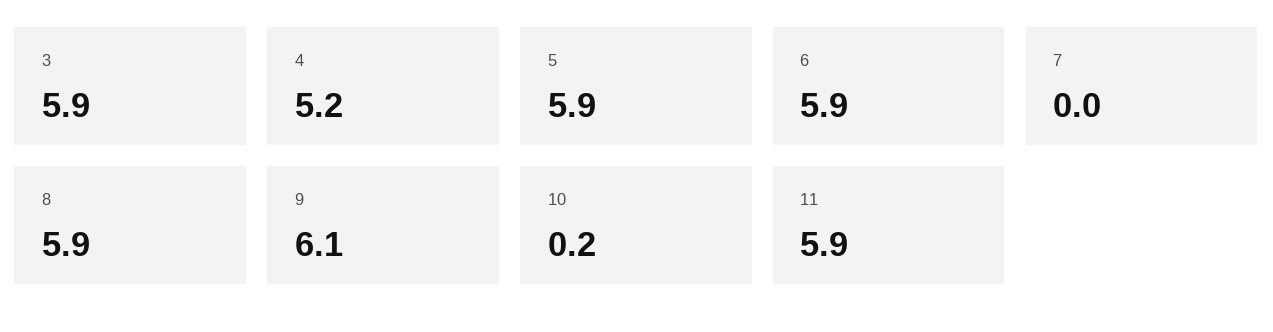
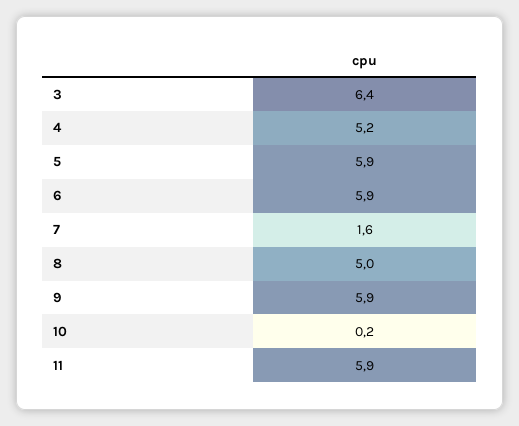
  {
-   "3": 5.9,
+   "3": 6.4,
    "4": 5.2,
    "5": 5.9,
    "6": 5.9,
-   "7": 0,
+   "7": 1.6,
-   "8": 5.9,
+   "8": 5,
-   "9": 6.1,
+   "9": 5.9,
    "10": 0.2,
    "11": 5.9
  }

